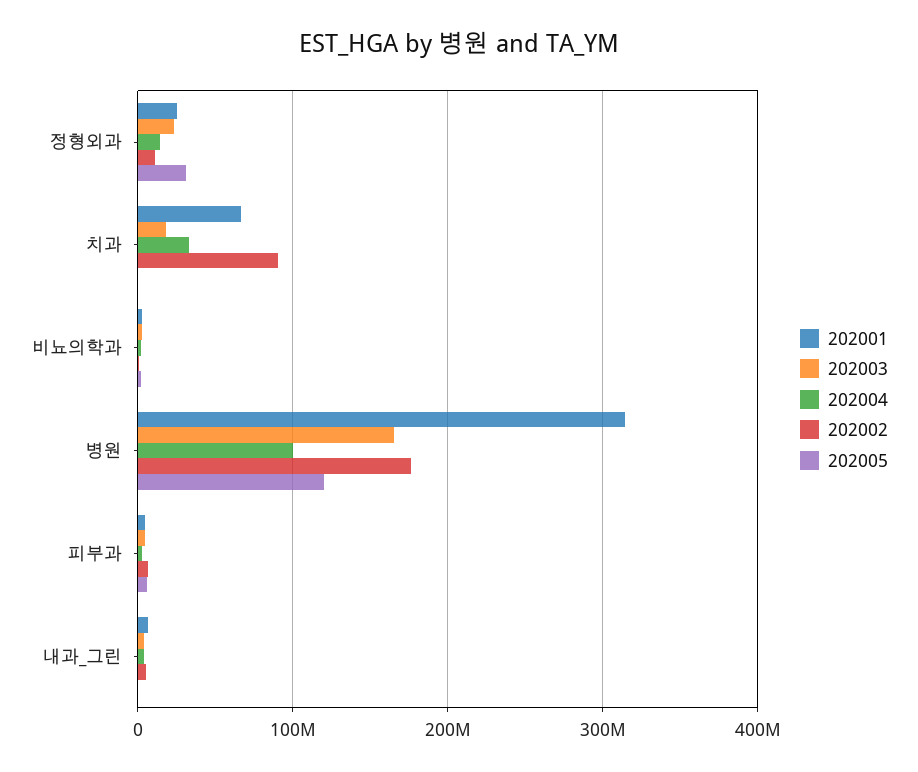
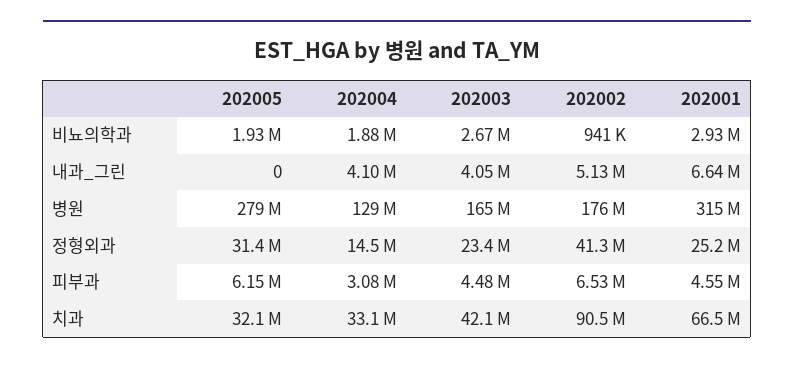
  {
    "202001": {
      "정형외과": 25200000,
      "치과": 66500000,
      "비뇨의학과": 2930000,
      "병원": 315000000,
      "피부과": 4550000,
      "내과_그린": 6640000
    },
    "202003": {
      "정형외과": 23400000,
-     "치과": 20000000,
+     "치과": 42100000,
      "비뇨의학과": 2670000,
      "병원": 165000000,
      "피부과": 4480000,
      "내과_그린": 4050000
    },
    "202004": {
      "정형외과": 14500000,
      "치과": 33100000,
      "비뇨의학과": 1880000,
-     "병원": 100000000,
+     "병원": 129000000,
      "피부과": 3080000,
      "내과_그린": 4100000
    },
    "202002": {
-     "정형외과": 10000000,
+     "정형외과": 41300000,
      "치과": 90500000,
      "비뇨의학과": 941000,
      "병원": 176000000,
      "피부과": 6530000,
      "내과_그린": 5130000
    },
    "202005": {
      "정형외과": 31400000,
-     "치과": 0,
+     "치과": 32100000,
      "비뇨의학과": 1930000,
-     "병원": 120000000,
+     "병원": 279000000,
      "피부과": 6150000,
      "내과_그린": 0
    }
  }

